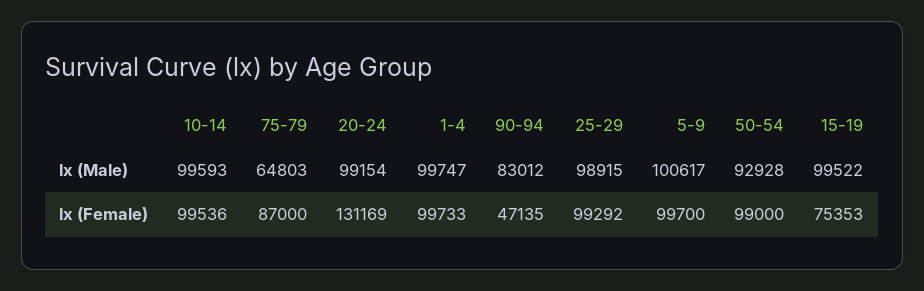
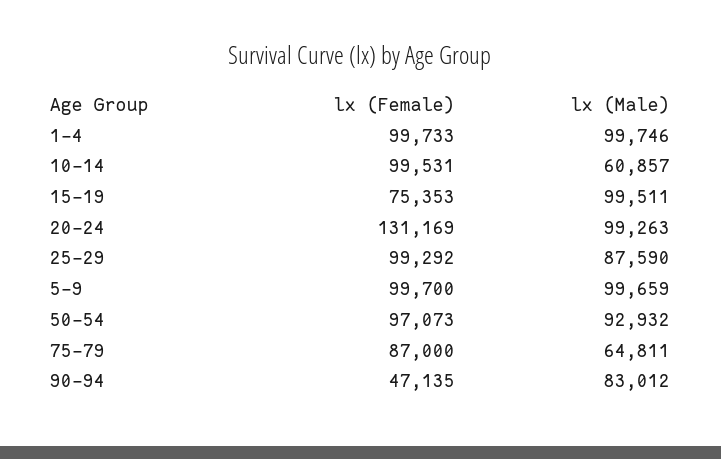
  {
    "10-14": {
-     "lx (Male)": 99593,
+     "lx (Male)": 60857,
-     "lx (Female)": 99536
+     "lx (Female)": 99531
    },
    "75-79": {
-     "lx (Male)": 64803,
+     "lx (Male)": 64811,
      "lx (Female)": 87000
    },
    "20-24": {
-     "lx (Male)": 99154,
+     "lx (Male)": 99263,
      "lx (Female)": 131169
    },
    "1-4": {
-     "lx (Male)": 99747,
+     "lx (Male)": 99746,
      "lx (Female)": 99733
    },
    "90-94": {
      "lx (Male)": 83012,
      "lx (Female)": 47135
    },
    "25-29": {
-     "lx (Male)": 98915,
+     "lx (Male)": 87590,
      "lx (Female)": 99292
    },
    "5-9": {
-     "lx (Male)": 100617,
+     "lx (Male)": 99659,
      "lx (Female)": 99700
    },
    "50-54": {
-     "lx (Male)": 92928,
+     "lx (Male)": 92932,
-     "lx (Female)": 99000
+     "lx (Female)": 97073
    },
    "15-19": {
-     "lx (Male)": 99522,
+     "lx (Male)": 99511,
      "lx (Female)": 75353
    }
  }

